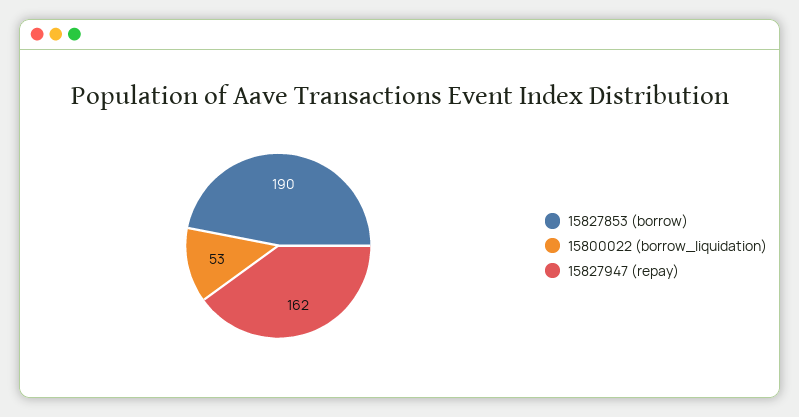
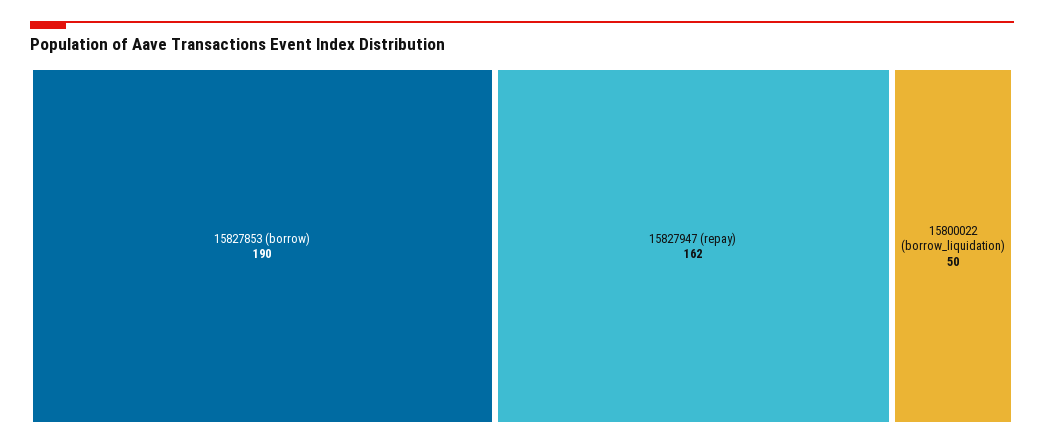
  {
    "15827853 (borrow)": 190,
-   "15800022 (borrow_liquidation)": 53,
+   "15800022 (borrow_liquidation)": 50,
    "15827947 (repay)": 162
  }

